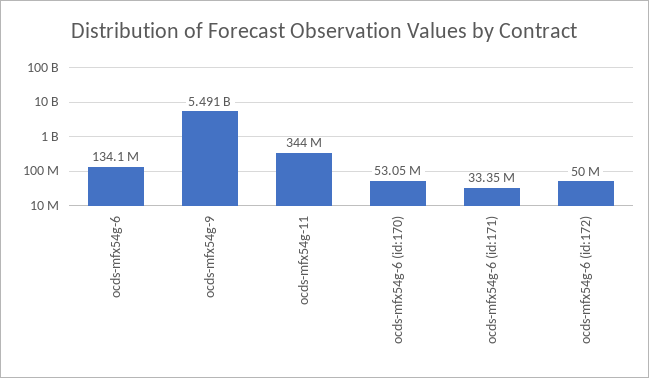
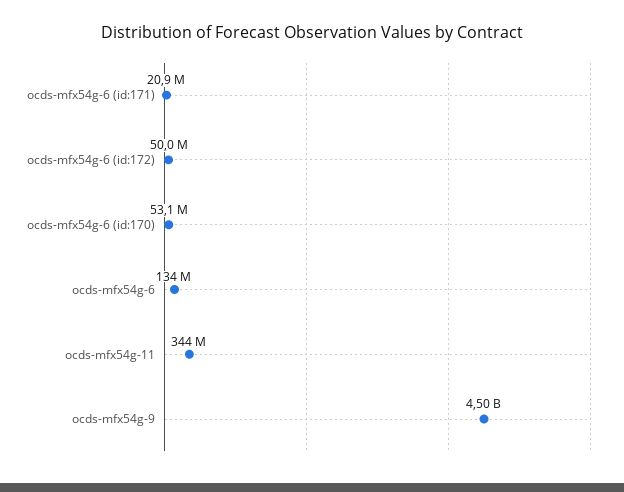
  {
    "ocds-mfx54g-6": 134100000,
-   "ocds-mfx54g-9": 5491000000,
+   "ocds-mfx54g-9": 4500000000,
    "ocds-mfx54g-11": 344000000,
    "ocds-mfx54g-6 (id:170)": 53050000,
-   "ocds-mfx54g-6 (id:171)": 33350000,
+   "ocds-mfx54g-6 (id:171)": 20900000,
    "ocds-mfx54g-6 (id:172)": 50000000
  }

